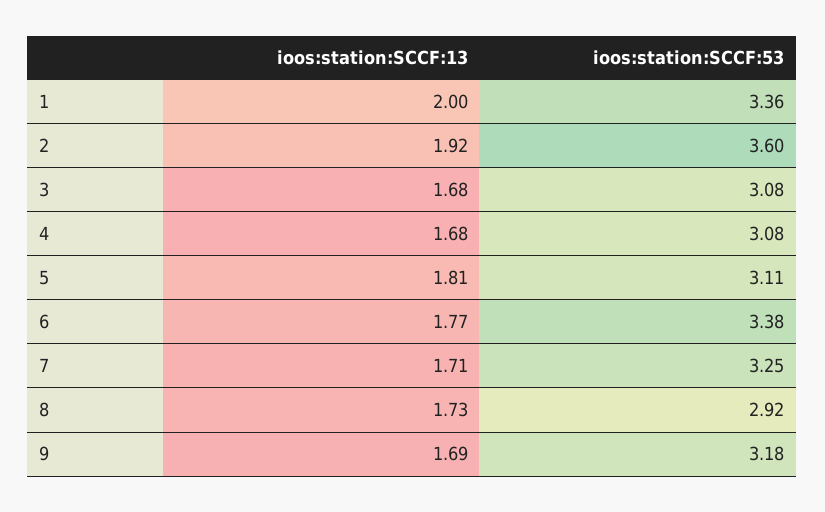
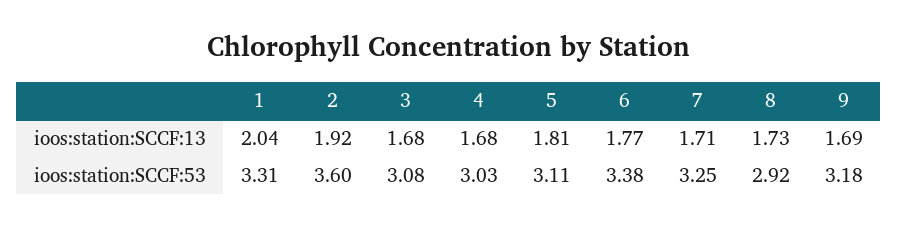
  {
    "ioos:station:SCCF:13": {
-     "1": 2,
+     "1": 2.04,
      "2": 1.92,
      "3": 1.68,
      "4": 1.68,
      "5": 1.81,
      "6": 1.77,
      "7": 1.71,
      "8": 1.73,
      "9": 1.69
    },
    "ioos:station:SCCF:53": {
-     "1": 3.36,
+     "1": 3.31,
      "2": 3.6,
      "3": 3.08,
-     "4": 3.08,
+     "4": 3.03,
      "5": 3.11,
      "6": 3.38,
      "7": 3.25,
      "8": 2.92,
      "9": 3.18
    }
  }

